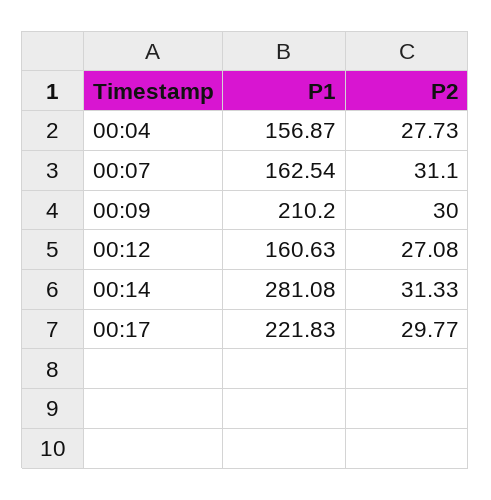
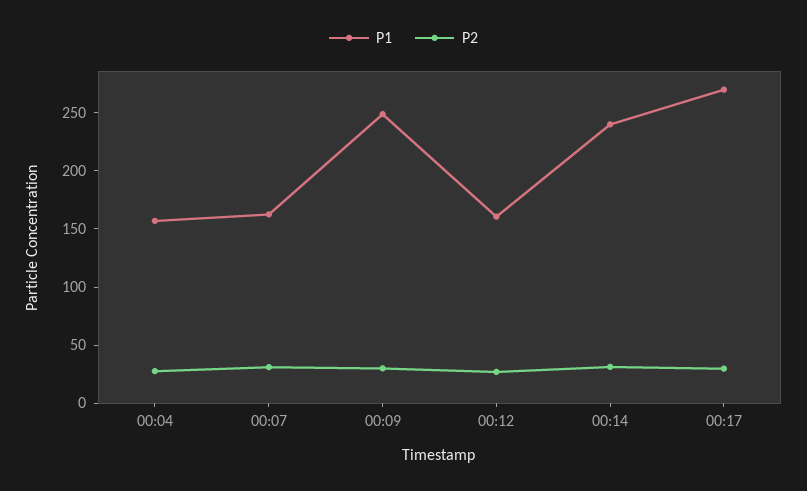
  {
    "P1": {
      "00:04": 156.87,
      "00:07": 162.54,
-     "00:09": 210.2,
+     "00:09": 250,
      "00:12": 160.63,
-     "00:14": 281.08,
+     "00:14": 240,
-     "00:17": 221.83
+     "00:17": 270
    },
    "P2": {
      "00:04": 27.73,
      "00:07": 31.1,
      "00:09": 30,
      "00:12": 27.08,
      "00:14": 31.33,
      "00:17": 29.77
    }
  }

